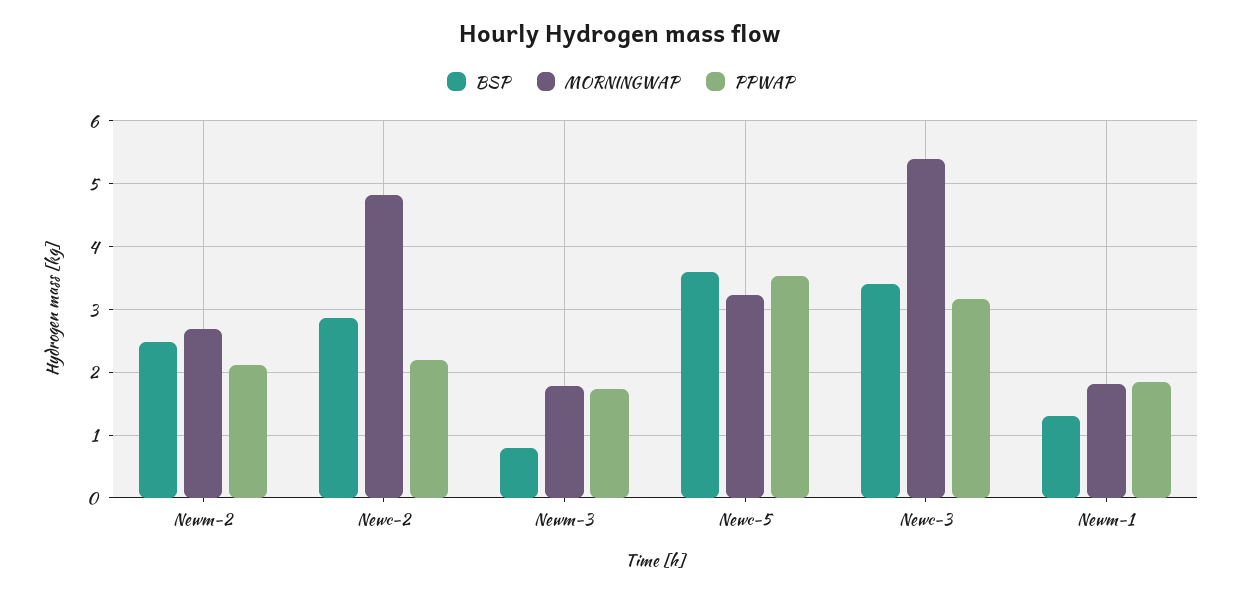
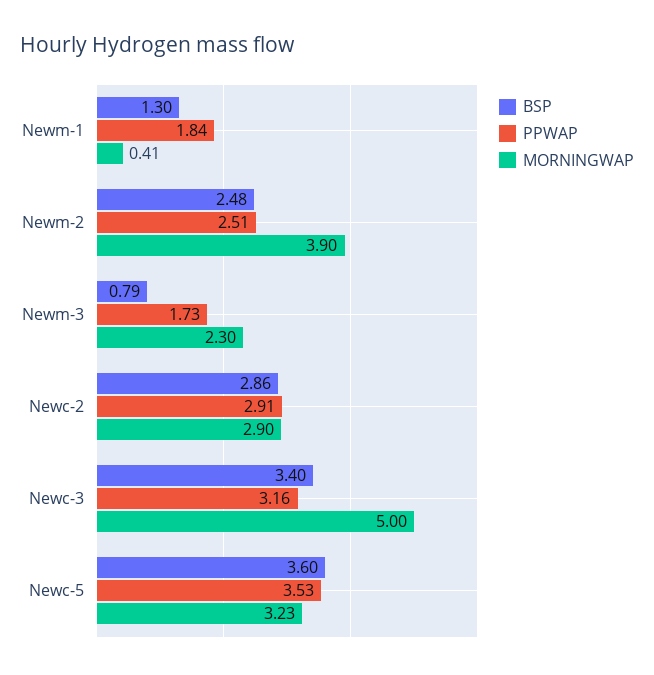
  {
    "BSP": {
      "Newm-2": 2.48,
      "Newc-2": 2.86,
      "Newm-3": 0.79,
      "Newc-5": 3.6,
      "Newc-3": 3.4,
      "Newm-1": 1.3
    },
    "MORNINGWAP": {
-     "Newm-2": 2.7,
+     "Newm-2": 3.9,
-     "Newc-2": 4.8,
+     "Newc-2": 2.9,
-     "Newm-3": 1.8,
+     "Newm-3": 2.3,
      "Newc-5": 3.23,
-     "Newc-3": 5.4,
+     "Newc-3": 5,
-     "Newm-1": 1.8
+     "Newm-1": 0.41
    },
    "PPWAP": {
-     "Newm-2": 2.1,
+     "Newm-2": 2.51,
-     "Newc-2": 2.2,
+     "Newc-2": 2.91,
      "Newm-3": 1.73,
      "Newc-5": 3.53,
      "Newc-3": 3.16,
      "Newm-1": 1.84
    }
  }

